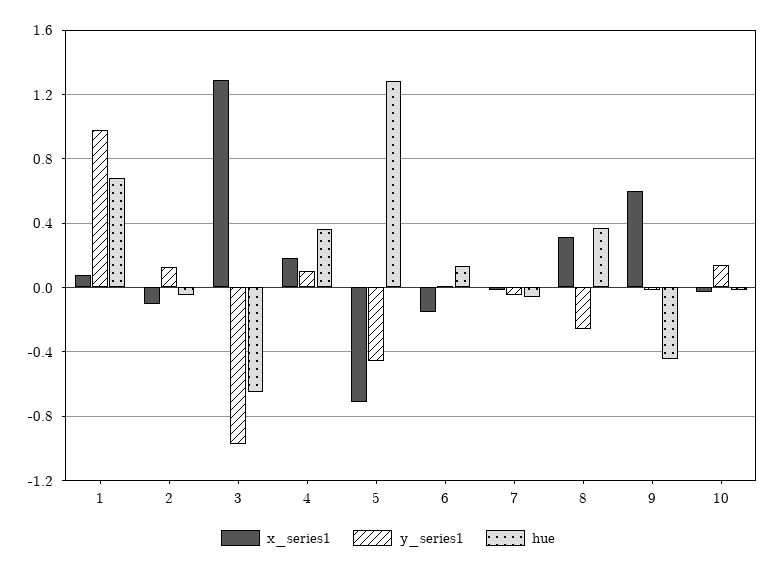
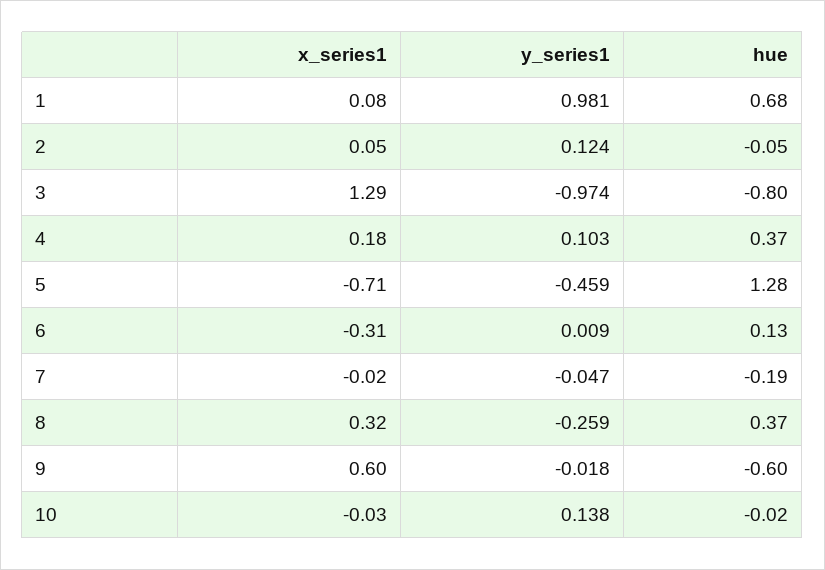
  {
    "x_series1": {
      "1": 0.08,
-     "2": -0.1,
+     "2": 0.05,
      "3": 1.29,
      "4": 0.18,
      "5": -0.71,
-     "6": -0.15,
+     "6": -0.31,
      "7": -0.02,
      "8": 0.32,
      "9": 0.6,
      "10": -0.03
    },
    "y_series1": {
      "1": 0.981,
      "2": 0.124,
      "3": -0.974,
      "4": 0.103,
      "5": -0.459,
      "6": 0.009,
      "7": -0.047,
      "8": -0.259,
      "9": -0.018,
      "10": 0.138
    },
    "hue": {
      "1": 0.68,
      "2": -0.05,
-     "3": -0.65,
+     "3": -0.8,
      "4": 0.37,
      "5": 1.28,
      "6": 0.13,
-     "7": -0.05,
+     "7": -0.19,
      "8": 0.37,
-     "9": -0.45,
+     "9": -0.6,
      "10": -0.02
    }
  }

